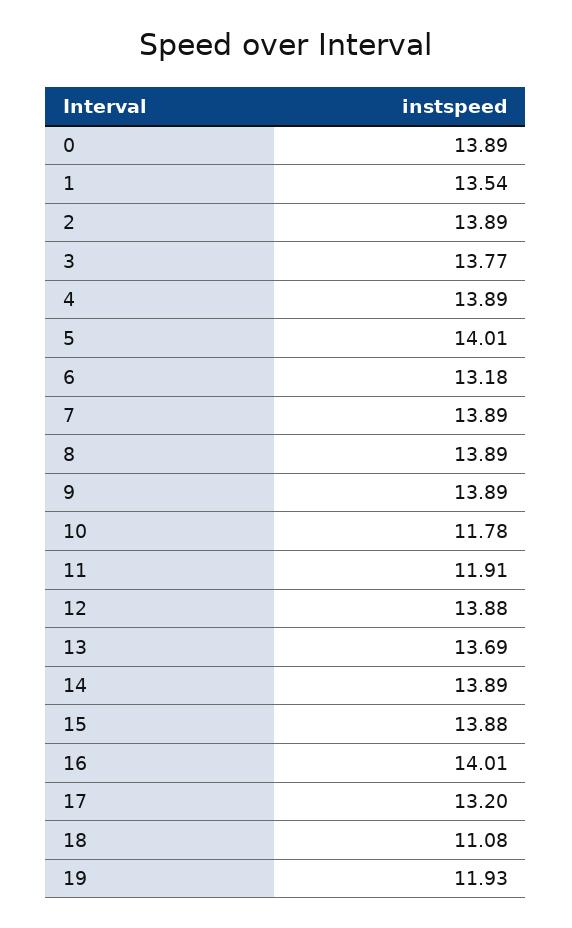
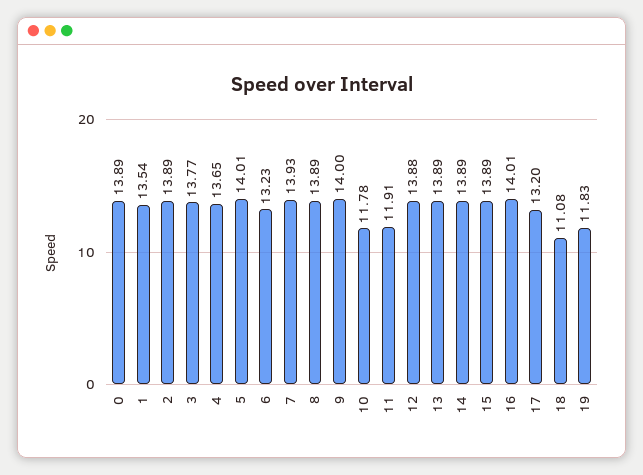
  {
    "0": 13.89,
    "1": 13.54,
    "2": 13.89,
    "3": 13.77,
-   "4": 13.89,
+   "4": 13.65,
    "5": 14.01,
-   "6": 13.18,
+   "6": 13.23,
-   "7": 13.89,
+   "7": 13.93,
    "8": 13.89,
-   "9": 13.89,
+   "9": 14,
    "10": 11.78,
    "11": 11.91,
    "12": 13.88,
-   "13": 13.69,
+   "13": 13.89,
    "14": 13.89,
-   "15": 13.88,
+   "15": 13.89,
    "16": 14.01,
    "17": 13.2,
    "18": 11.08,
-   "19": 11.93
+   "19": 11.83
  }

